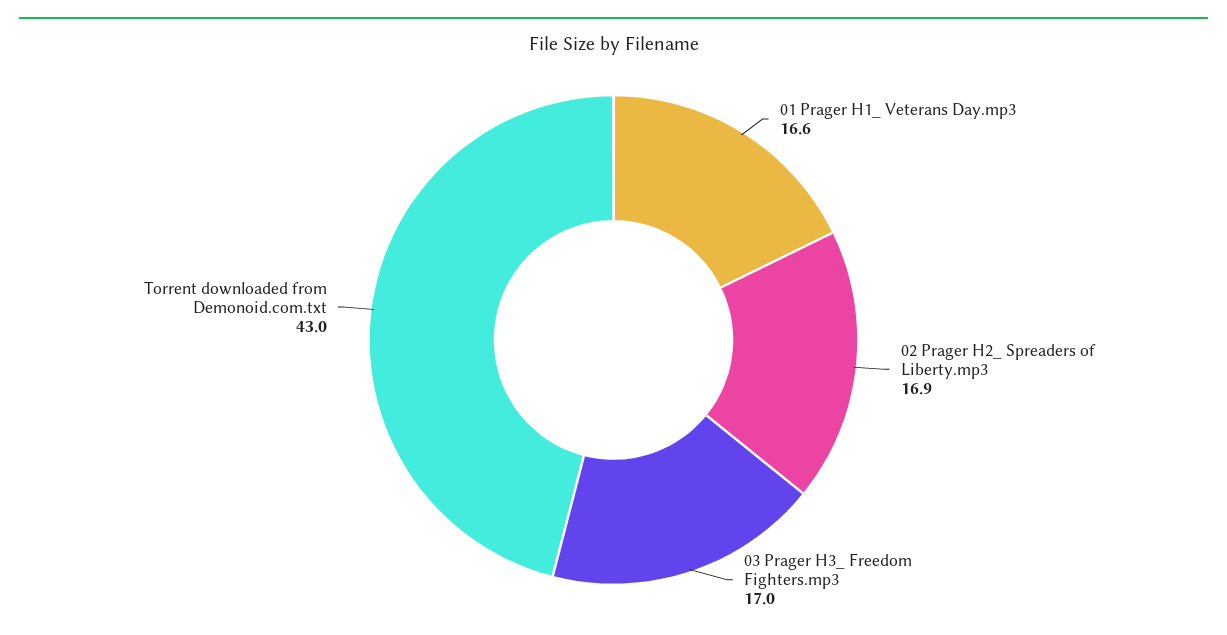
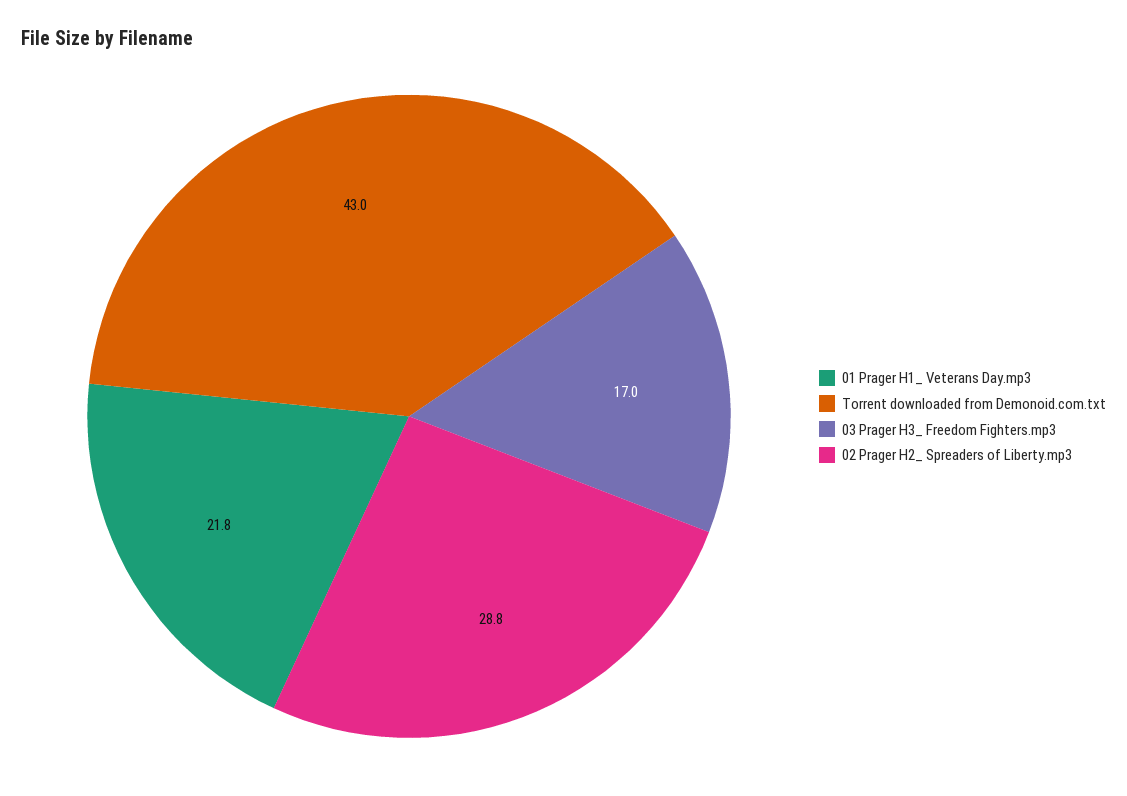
  {
-   "01 Prager H1_ Veterans Day.mp3": 16.6,
+   "01 Prager H1_ Veterans Day.mp3": 21.8,
-   "02 Prager H2_ Spreaders of Liberty.mp3": 16.9,
+   "02 Prager H2_ Spreaders of Liberty.mp3": 28.8,
    "03 Prager H3_ Freedom Fighters.mp3": 17,
    "Torrent downloaded from Demonoid.com.txt": 43
  }

